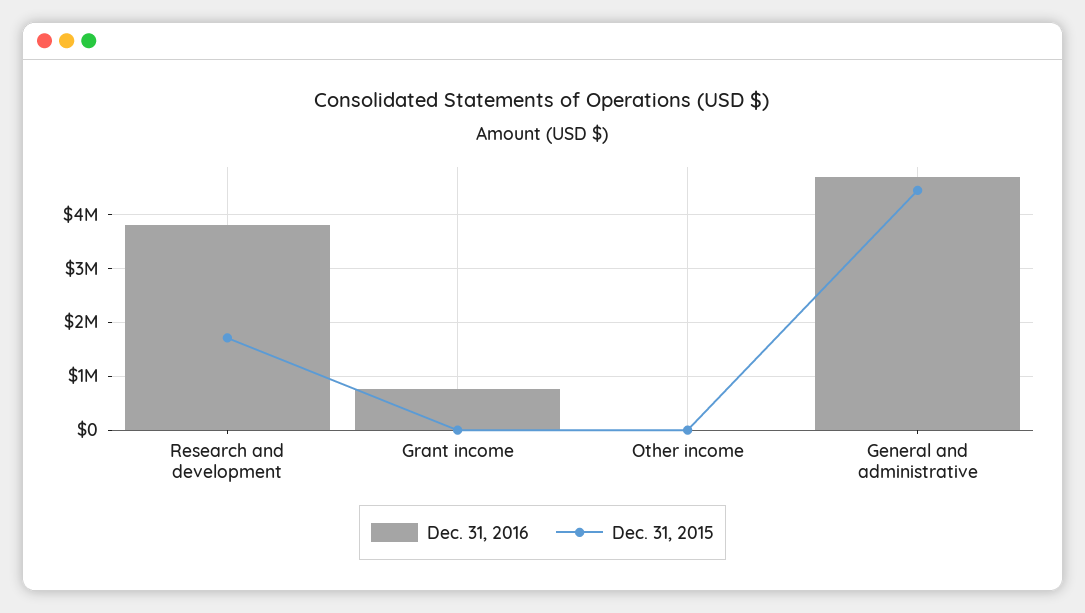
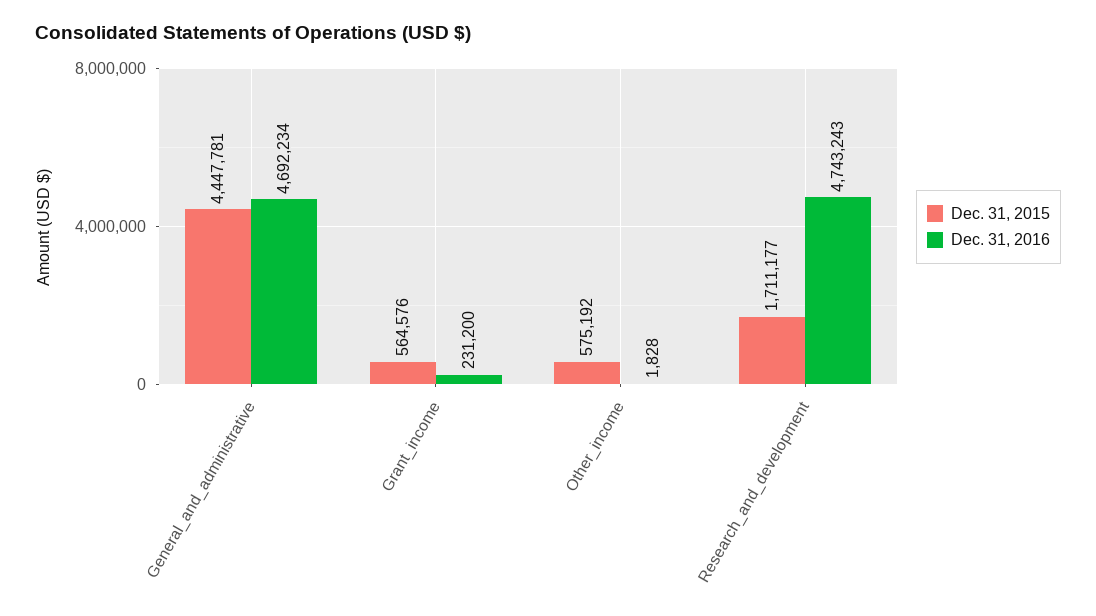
  {
    "Dec. 31, 2016": {
-     "Research and development": 3800000,
+     "Research and development": 4743243,
-     "Grant income": 800000,
+     "Grant income": 231200,
      "Other income": 1828,
      "General and administrative": 4692234
    },
    "Dec. 31, 2015": {
      "Research and development": 1711177,
-     "Grant income": 0,
+     "Grant income": 564576,
-     "Other income": 0,
+     "Other income": 575192,
      "General and administrative": 4447781
    }
  }

